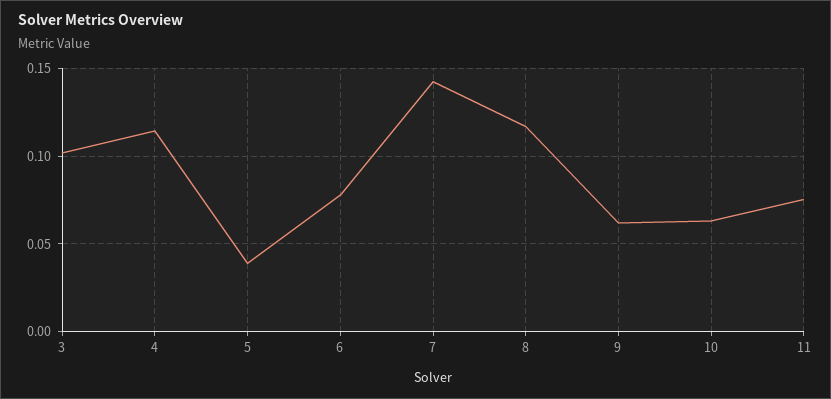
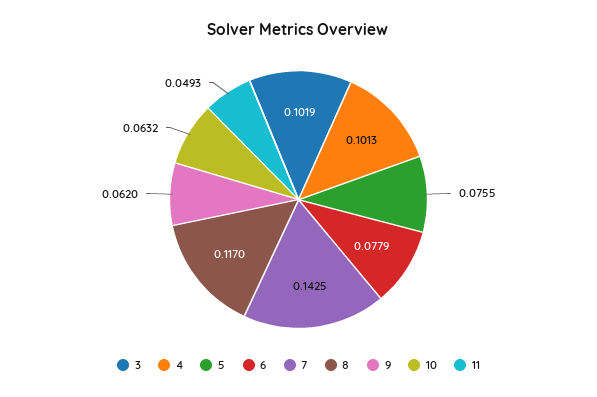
  {
    "3": 0.1019,
-   "4": 0.115,
+   "4": 0.1013,
-   "5": 0.04,
+   "5": 0.0755,
    "6": 0.0779,
    "7": 0.1425,
    "8": 0.117,
    "9": 0.062,
    "10": 0.0632,
-   "11": 0.075
+   "11": 0.0493
  }

